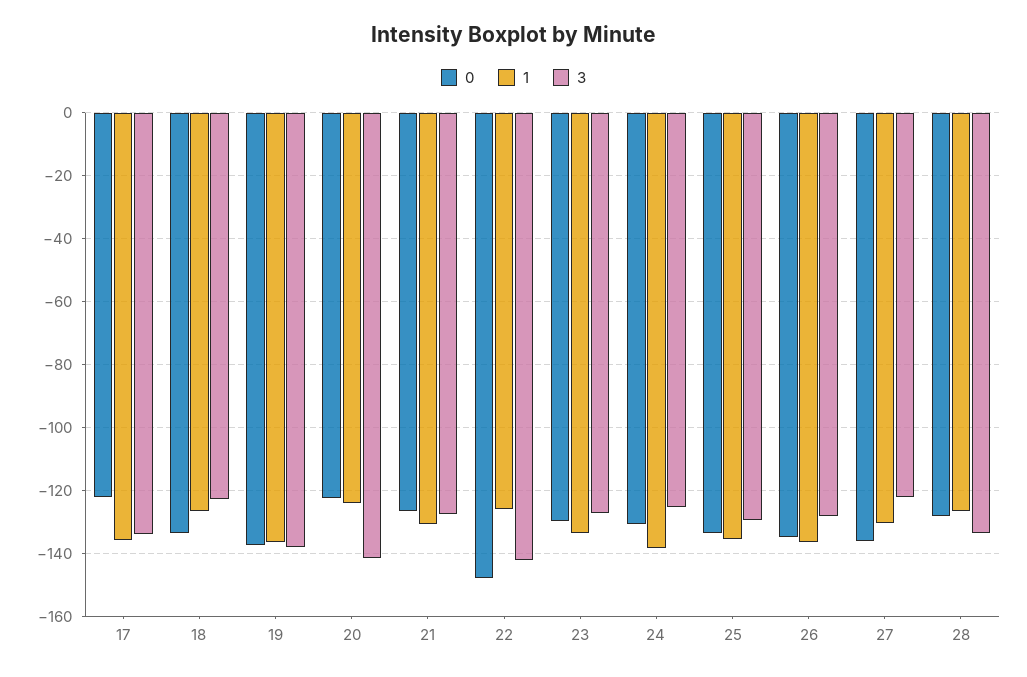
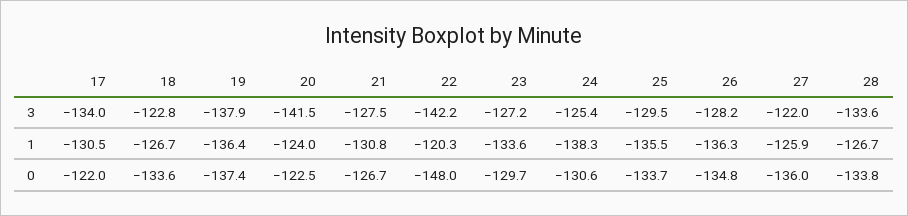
  {
    "0": {
      "17": -122,
      "18": -133.6,
      "19": -137.4,
      "20": -122.5,
      "21": -126.7,
      "22": -148,
      "23": -129.7,
      "24": -130.6,
      "25": -133.7,
      "26": -134.8,
      "27": -136,
-     "28": -128
+     "28": -133.8
    },
    "1": {
-     "17": -136,
+     "17": -130.5,
      "18": -126.7,
      "19": -136.4,
      "20": -124,
      "21": -130.8,
-     "22": -126,
+     "22": -120.3,
      "23": -133.6,
      "24": -138.3,
      "25": -135.5,
      "26": -136.3,
-     "27": -130,
+     "27": -125.9,
      "28": -126.7
    },
    "3": {
      "17": -134,
      "18": -122.8,
      "19": -137.9,
      "20": -141.5,
      "21": -127.5,
      "22": -142.2,
      "23": -127.2,
      "24": -125.4,
      "25": -129.5,
      "26": -128.2,
      "27": -122,
      "28": -133.6
    }
  }

